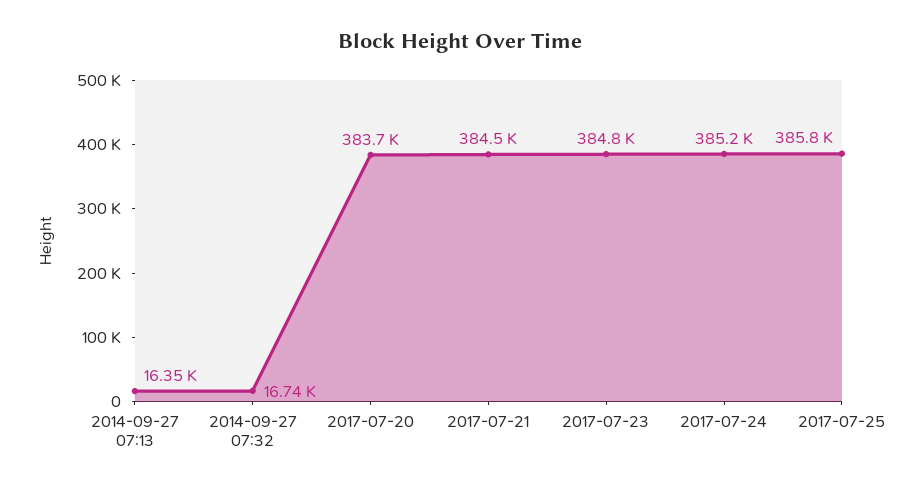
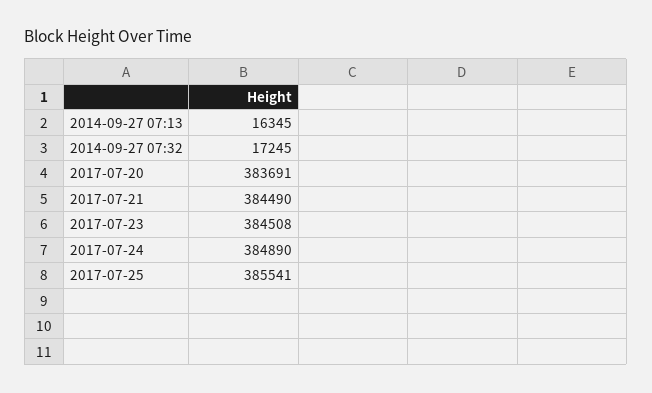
  {
    "2014-09-27 07:13": 16345,
-   "2014-09-27 07:32": 16740,
+   "2014-09-27 07:32": 17245,
    "2017-07-20": 383691,
    "2017-07-21": 384490,
-   "2017-07-23": 384800,
+   "2017-07-23": 384508,
-   "2017-07-24": 385200,
+   "2017-07-24": 384890,
-   "2017-07-25": 385800
+   "2017-07-25": 385541
  }

